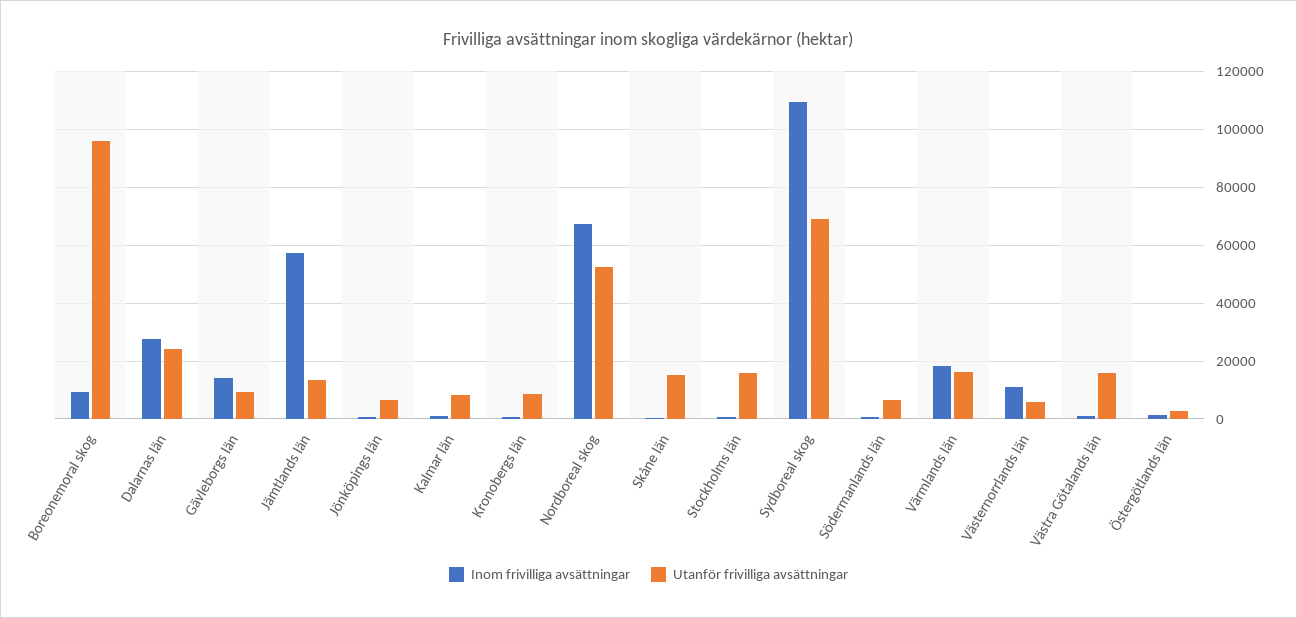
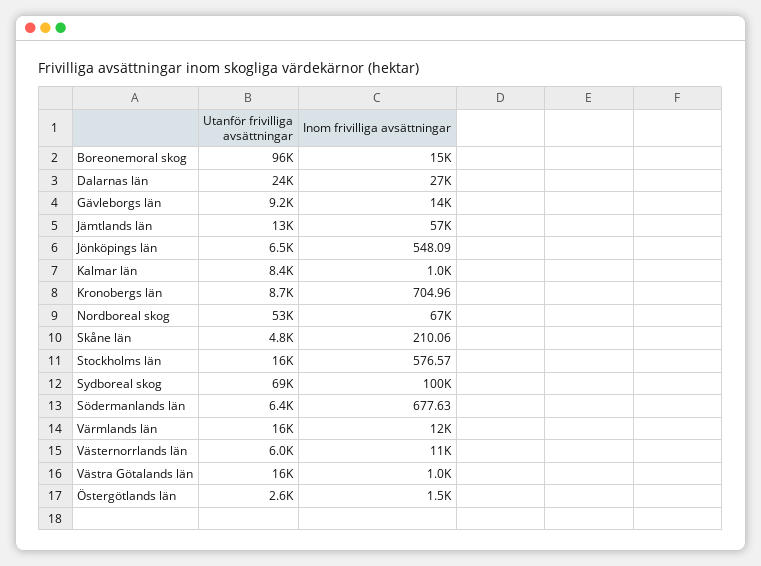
  {
    "Inom frivilliga avsättningar": {
-     "Boreonemoral skog": 10000,
+     "Boreonemoral skog": 15000,
      "Dalarnas län": 27000,
      "Gävleborgs län": 14000,
      "Jämtlands län": 57000,
      "Jönköpings län": 548.09,
      "Kalmar län": 1000,
      "Kronobergs län": 704.96,
      "Nordboreal skog": 67000,
      "Skåne län": 210.06,
      "Stockholms län": 576.57,
-     "Sydboreal skog": 110000,
+     "Sydboreal skog": 100000,
      "Södermanlands län": 677.63,
-     "Värmlands län": 17500,
+     "Värmlands län": 12000,
      "Västernorrlands län": 11000,
      "Västra Götalands län": 1000,
      "Östergötlands län": 1500
    },
    "Utanför frivilliga avsättningar": {
      "Boreonemoral skog": 96000,
      "Dalarnas län": 24000,
      "Gävleborgs län": 9200,
      "Jämtlands län": 13000,
      "Jönköpings län": 6500,
      "Kalmar län": 8400,
      "Kronobergs län": 8700,
      "Nordboreal skog": 53000,
-     "Skåne län": 15000,
+     "Skåne län": 4800,
      "Stockholms län": 16000,
      "Sydboreal skog": 69000,
      "Södermanlands län": 6400,
      "Värmlands län": 16000,
      "Västernorrlands län": 6000,
      "Västra Götalands län": 16000,
      "Östergötlands län": 2600
    }
  }

